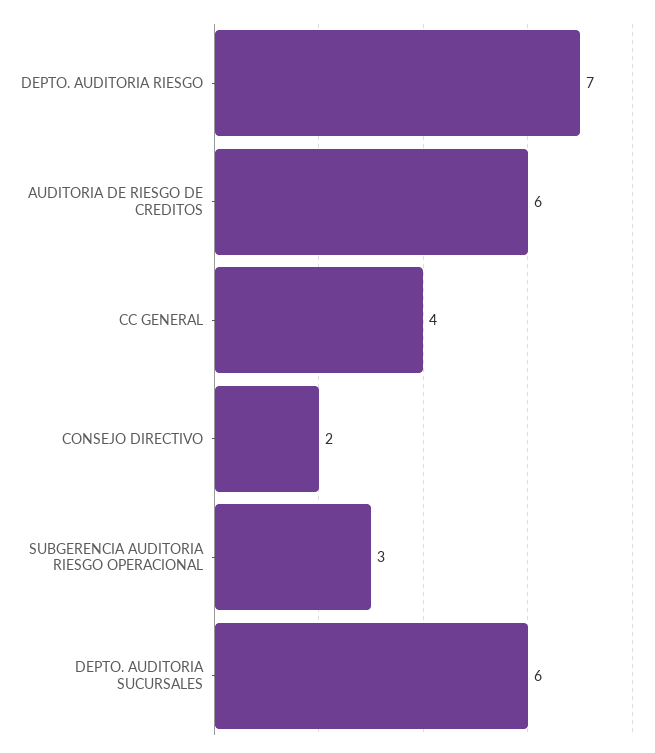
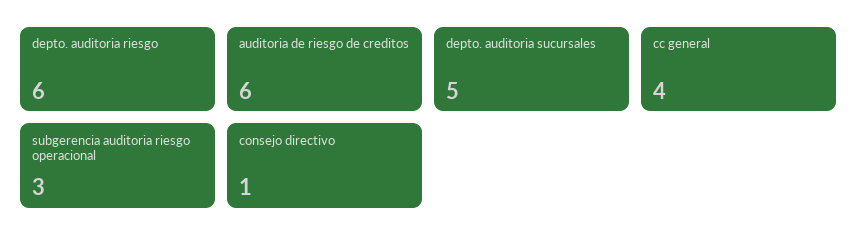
  {
-   "DEPTO. AUDITORIA RIESGO": 7,
+   "DEPTO. AUDITORIA RIESGO": 6,
    "AUDITORIA DE RIESGO DE CREDITOS": 6,
    "CC GENERAL": 4,
-   "CONSEJO DIRECTIVO": 2,
+   "CONSEJO DIRECTIVO": 1,
    "SUBGERENCIA AUDITORIA RIESGO OPERACIONAL": 3,
-   "DEPTO. AUDITORIA SUCURSALES": 6
+   "DEPTO. AUDITORIA SUCURSALES": 5
  }

